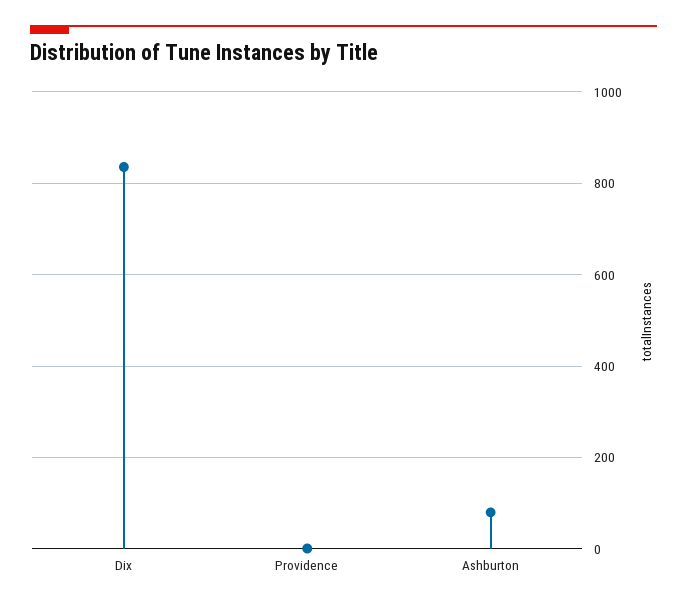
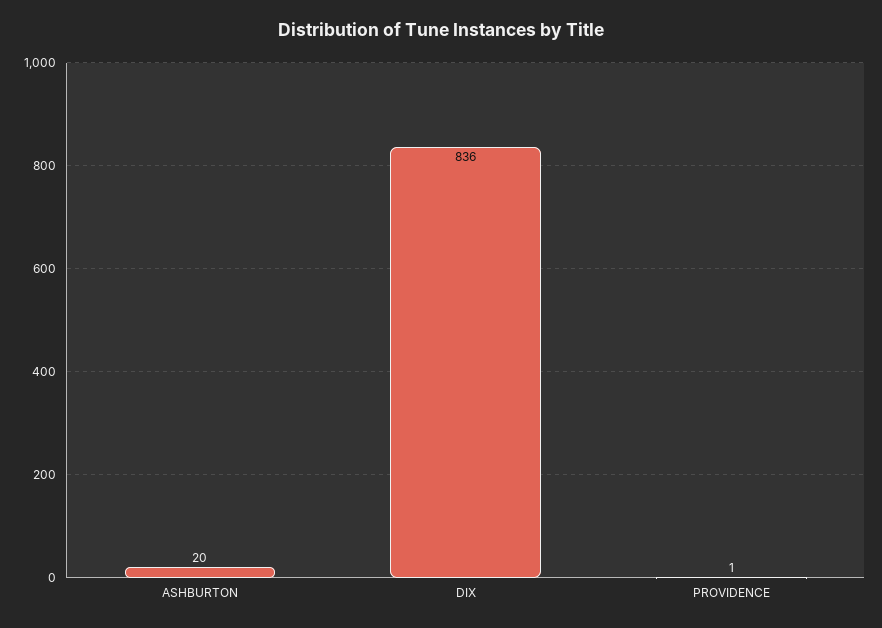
  {
    "Dix": 836,
    "Providence": 1,
-   "Ashburton": 80
+   "Ashburton": 20
  }

